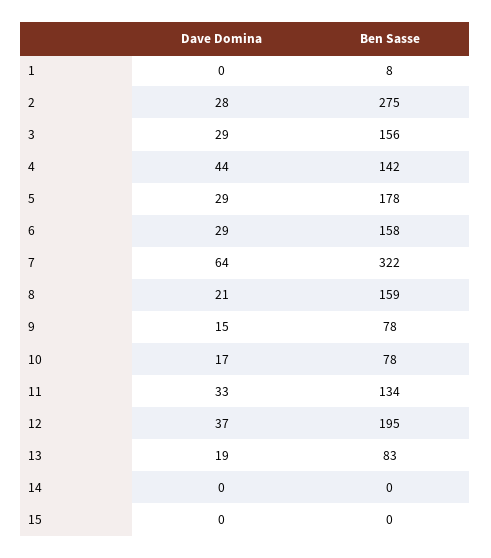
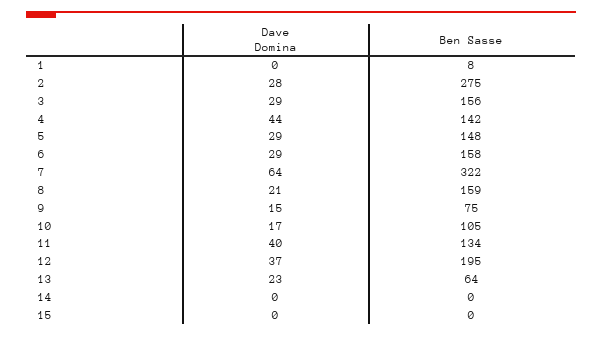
  {
    "Dave Domina": {
      "1": 0,
      "2": 28,
      "3": 29,
      "4": 44,
      "5": 29,
      "6": 29,
      "7": 64,
      "8": 21,
      "9": 15,
      "10": 17,
-     "11": 33,
+     "11": 40,
      "12": 37,
-     "13": 19,
+     "13": 23,
      "14": 0,
      "15": 0
    },
    "Ben Sasse": {
      "1": 8,
      "2": 275,
      "3": 156,
      "4": 142,
-     "5": 178,
+     "5": 148,
      "6": 158,
      "7": 322,
      "8": 159,
-     "9": 78,
+     "9": 75,
-     "10": 78,
+     "10": 105,
      "11": 134,
      "12": 195,
-     "13": 83,
+     "13": 64,
      "14": 0,
      "15": 0
    }
  }

